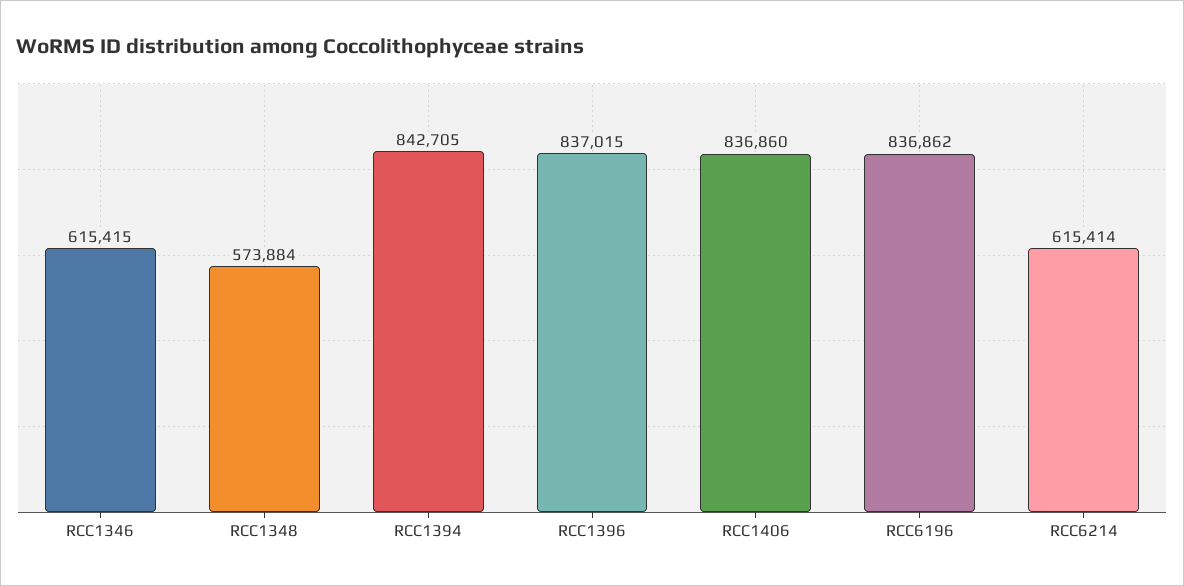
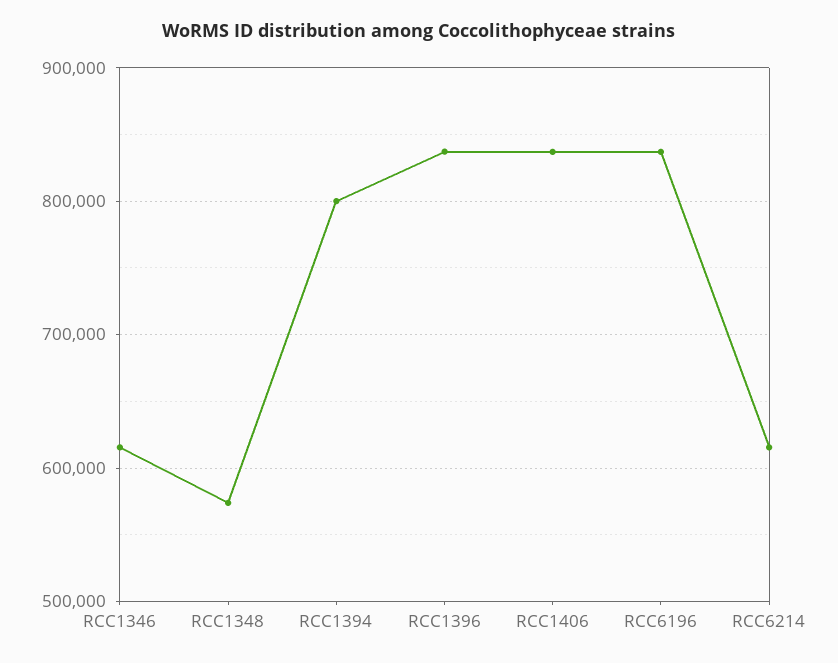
  {
    "RCC1346": 615415,
    "RCC1348": 573884,
-   "RCC1394": 842705,
+   "RCC1394": 800000,
    "RCC1396": 837015,
    "RCC1406": 836860,
    "RCC6196": 836862,
    "RCC6214": 615414
  }

